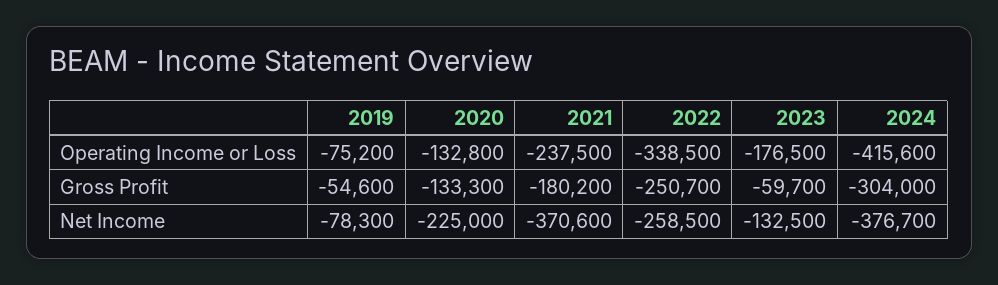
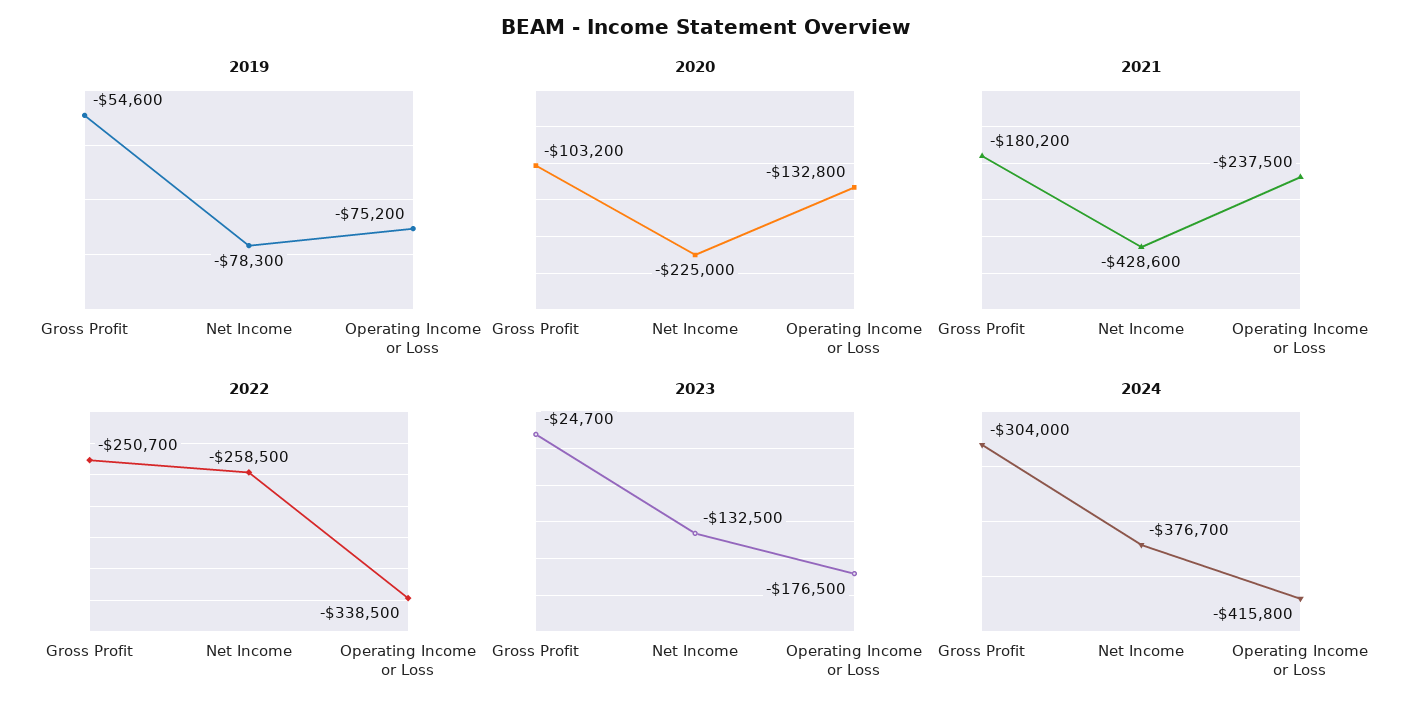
  {
    "2019": {
      "Operating Income or Loss": -75200,
      "Gross Profit": -54600,
      "Net Income": -78300
    },
    "2020": {
      "Operating Income or Loss": -132800,
-     "Gross Profit": -133300,
+     "Gross Profit": -103200,
      "Net Income": -225000
    },
    "2021": {
      "Operating Income or Loss": -237500,
      "Gross Profit": -180200,
-     "Net Income": -370600
+     "Net Income": -428600
    },
    "2022": {
      "Operating Income or Loss": -338500,
      "Gross Profit": -250700,
      "Net Income": -258500
    },
    "2023": {
      "Operating Income or Loss": -176500,
-     "Gross Profit": -59700,
+     "Gross Profit": -24700,
      "Net Income": -132500
    },
    "2024": {
-     "Operating Income or Loss": -415600,
+     "Operating Income or Loss": -415800,
      "Gross Profit": -304000,
      "Net Income": -376700
    }
  }

